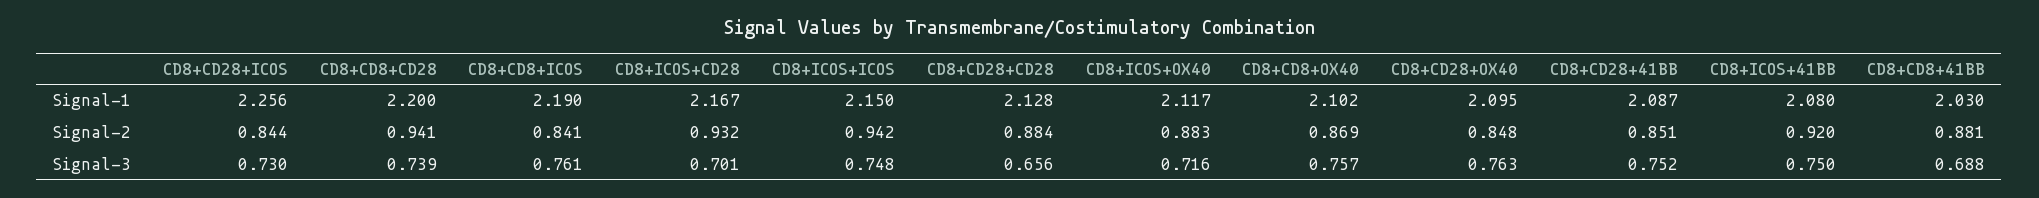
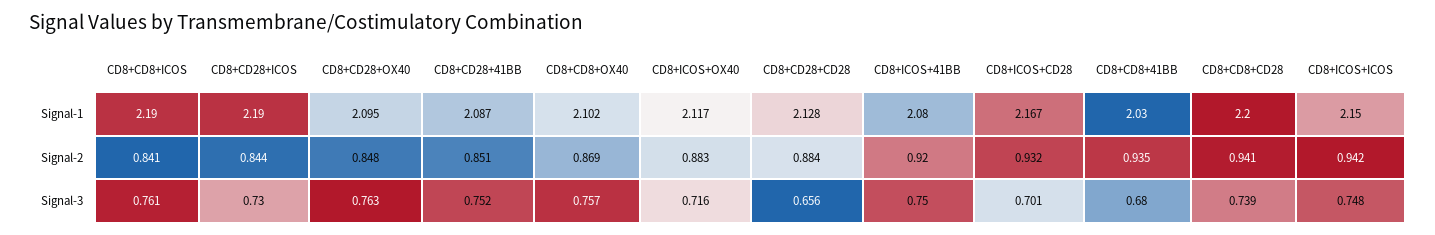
  {
    "CD8+CD28+ICOS": {
-     "Signal-1": 2.256,
+     "Signal-1": 2.19,
      "Signal-2": 0.844,
      "Signal-3": 0.73
    },
    "CD8+CD8+CD28": {
      "Signal-1": 2.2,
      "Signal-2": 0.941,
      "Signal-3": 0.739
    },
    "CD8+CD8+ICOS": {
      "Signal-1": 2.19,
      "Signal-2": 0.841,
      "Signal-3": 0.761
    },
    "CD8+ICOS+CD28": {
      "Signal-1": 2.167,
      "Signal-2": 0.932,
      "Signal-3": 0.701
    },
    "CD8+ICOS+ICOS": {
      "Signal-1": 2.15,
      "Signal-2": 0.942,
      "Signal-3": 0.748
    },
    "CD8+CD28+CD28": {
      "Signal-1": 2.128,
      "Signal-2": 0.884,
      "Signal-3": 0.656
    },
    "CD8+ICOS+OX40": {
      "Signal-1": 2.117,
      "Signal-2": 0.883,
      "Signal-3": 0.716
    },
    "CD8+CD8+OX40": {
      "Signal-1": 2.102,
      "Signal-2": 0.869,
      "Signal-3": 0.757
    },
    "CD8+CD28+OX40": {
      "Signal-1": 2.095,
      "Signal-2": 0.848,
      "Signal-3": 0.763
    },
    "CD8+CD28+41BB": {
      "Signal-1": 2.087,
      "Signal-2": 0.851,
      "Signal-3": 0.752
    },
    "CD8+ICOS+41BB": {
      "Signal-1": 2.08,
      "Signal-2": 0.92,
      "Signal-3": 0.75
    },
    "CD8+CD8+41BB": {
      "Signal-1": 2.03,
-     "Signal-2": 0.881,
+     "Signal-2": 0.935,
-     "Signal-3": 0.688
+     "Signal-3": 0.68
    }
  }

